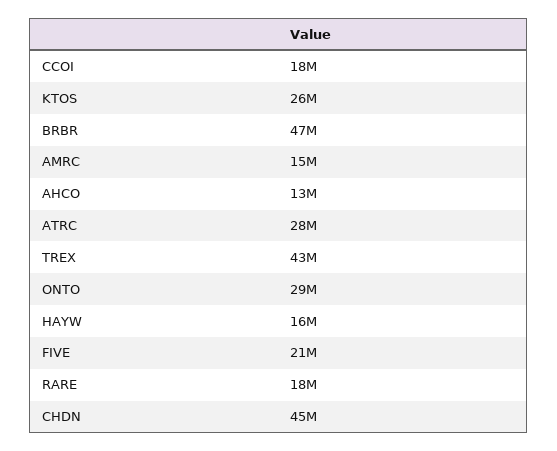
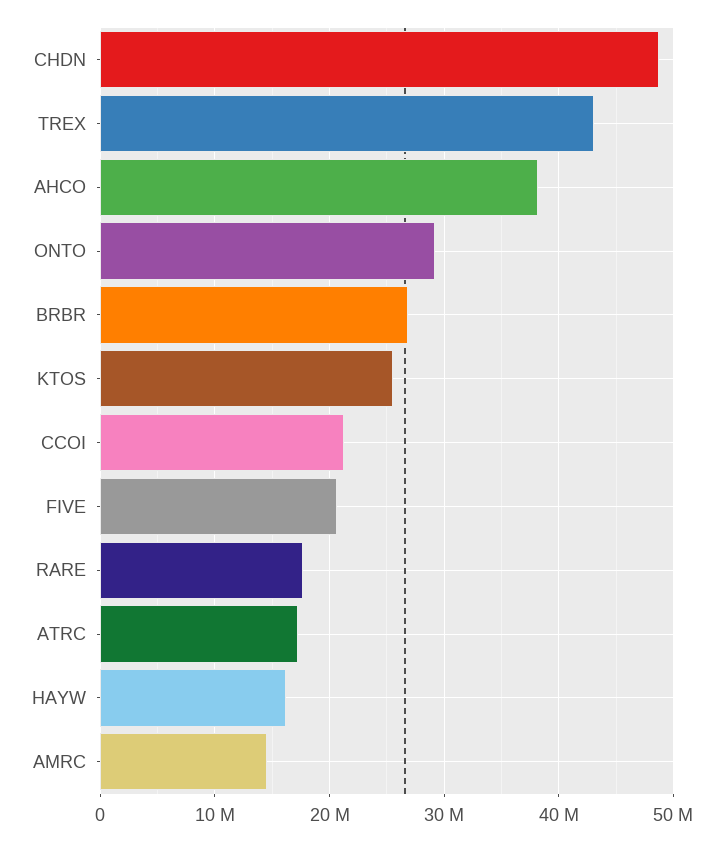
  {
-   "CCOI": 18000000,
+   "CCOI": 21000000,
    "KTOS": 26000000,
-   "BRBR": 47000000,
+   "BRBR": 27000000,
    "AMRC": 15000000,
-   "AHCO": 13000000,
+   "AHCO": 38000000,
-   "ATRC": 28000000,
+   "ATRC": 17000000,
    "TREX": 43000000,
    "ONTO": 29000000,
    "HAYW": 16000000,
    "FIVE": 21000000,
    "RARE": 18000000,
-   "CHDN": 45000000
+   "CHDN": 49000000
  }

